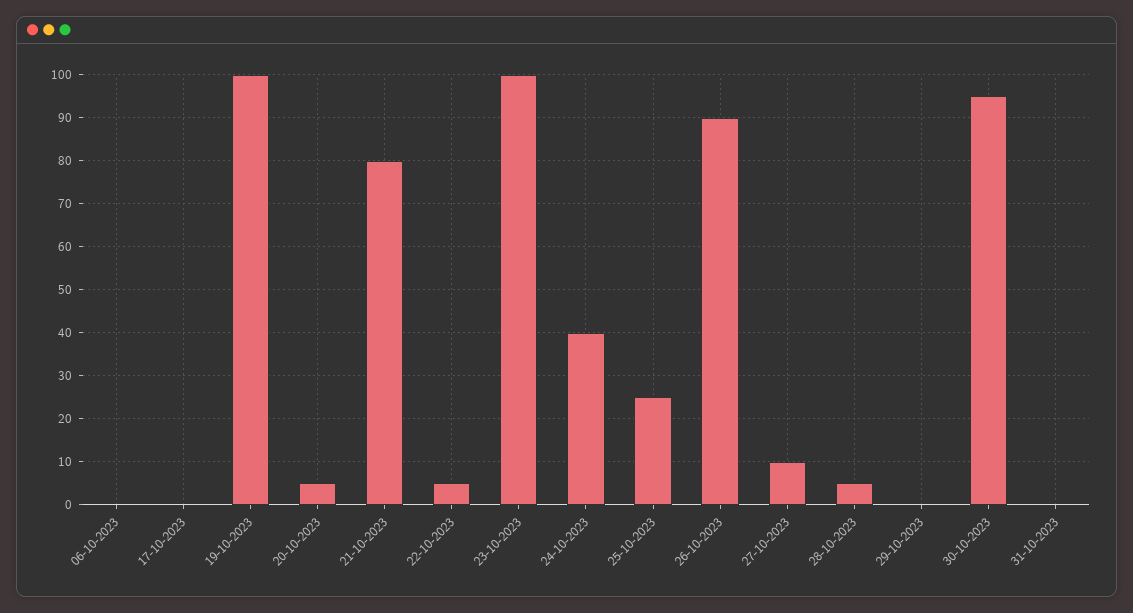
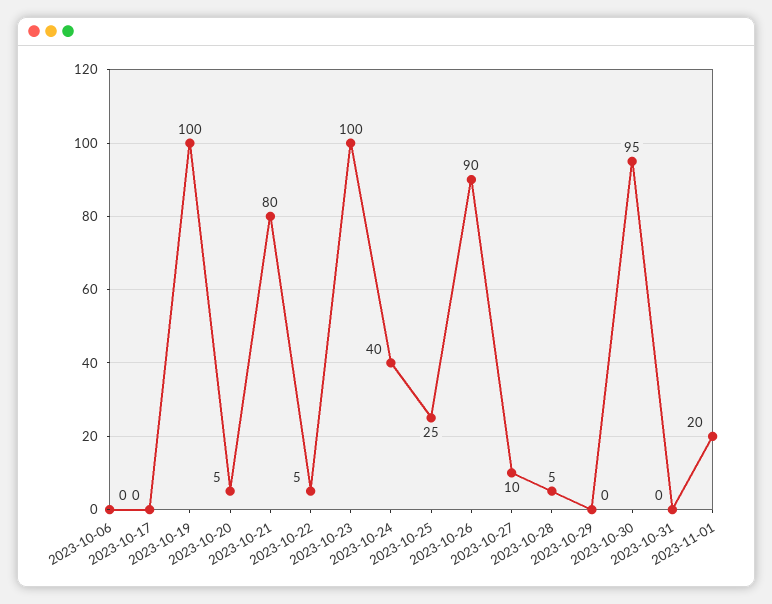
  {
    "06-10-2023": 0,
    "17-10-2023": 0,
    "19-10-2023": 100,
    "20-10-2023": 5,
    "21-10-2023": 80,
    "22-10-2023": 5,
    "23-10-2023": 100,
    "24-10-2023": 40,
    "25-10-2023": 25,
    "26-10-2023": 90,
    "27-10-2023": 10,
    "28-10-2023": 5,
    "29-10-2023": 0,
    "30-10-2023": 95,
-   "31-10-2023": 0
+   "31-10-2023": 0,
+   "2023-11-01": 20
  }

